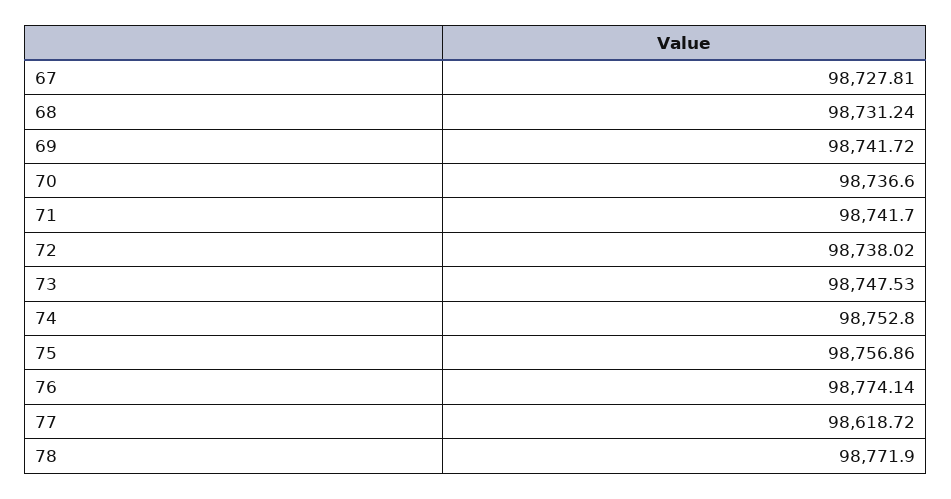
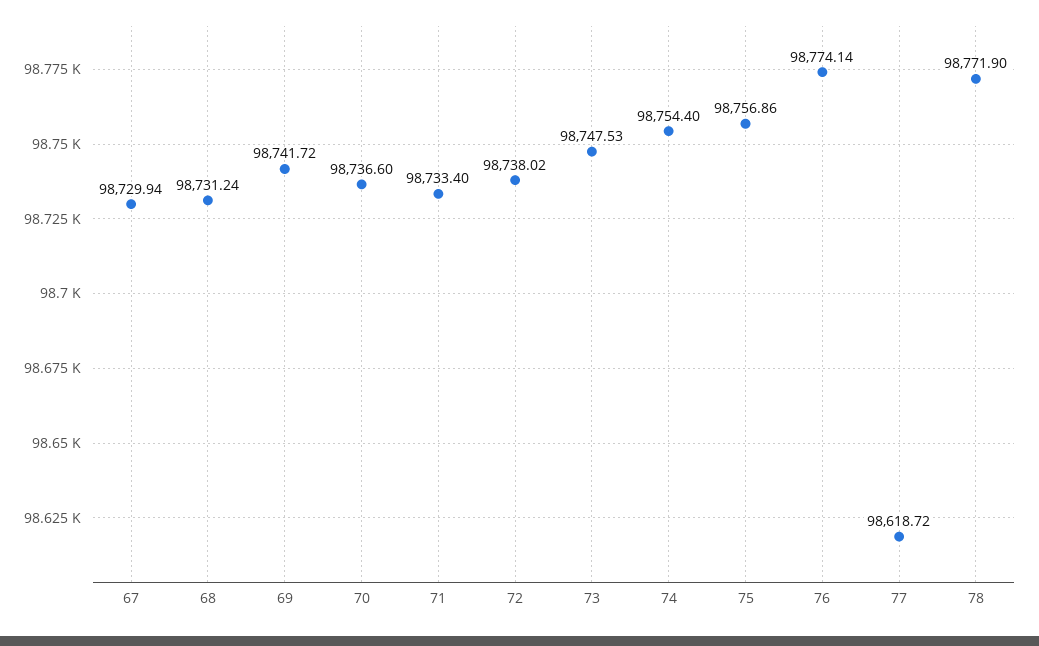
  {
-   "67": 98727.81,
+   "67": 98729.94,
    "68": 98731.24,
    "69": 98741.72,
    "70": 98736.6,
-   "71": 98741.7,
+   "71": 98733.4,
    "72": 98738.02,
    "73": 98747.53,
-   "74": 98752.8,
+   "74": 98754.4,
    "75": 98756.86,
    "76": 98774.14,
    "77": 98618.72,
    "78": 98771.9
  }

